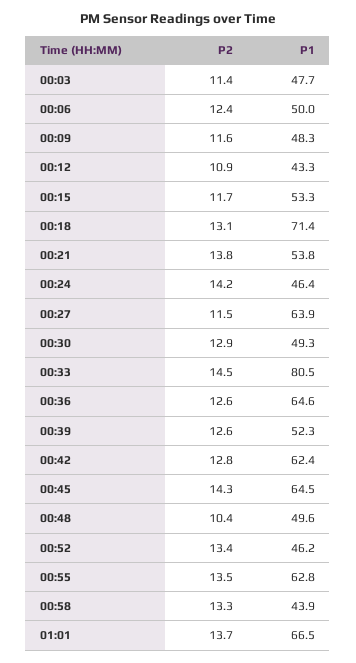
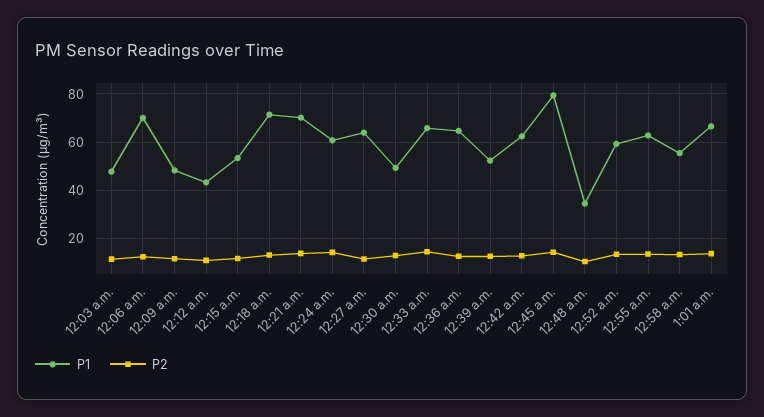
  {
    "P2": {
      "00:03": 11.4,
      "00:06": 12.4,
      "00:09": 11.6,
      "00:12": 10.9,
      "00:15": 11.7,
      "00:18": 13.1,
      "00:21": 13.8,
      "00:24": 14.2,
      "00:27": 11.5,
      "00:30": 12.9,
      "00:33": 14.5,
      "00:36": 12.6,
      "00:39": 12.6,
      "00:42": 12.8,
      "00:45": 14.3,
      "00:48": 10.4,
      "00:52": 13.4,
      "00:55": 13.5,
      "00:58": 13.3,
      "01:01": 13.7
    },
    "P1": {
      "00:03": 47.7,
-     "00:06": 50,
+     "00:06": 70,
      "00:09": 48.3,
      "00:12": 43.3,
      "00:15": 53.3,
      "00:18": 71.4,
-     "00:21": 53.8,
+     "00:21": 70,
-     "00:24": 46.4,
+     "00:24": 60,
      "00:27": 63.9,
      "00:30": 49.3,
-     "00:33": 80.5,
+     "00:33": 65,
      "00:36": 64.6,
      "00:39": 52.3,
      "00:42": 62.4,
-     "00:45": 64.5,
+     "00:45": 80,
-     "00:48": 49.6,
+     "00:48": 35,
-     "00:52": 46.2,
+     "00:52": 60,
      "00:55": 62.8,
-     "00:58": 43.9,
+     "00:58": 55,
      "01:01": 66.5
    }
  }

